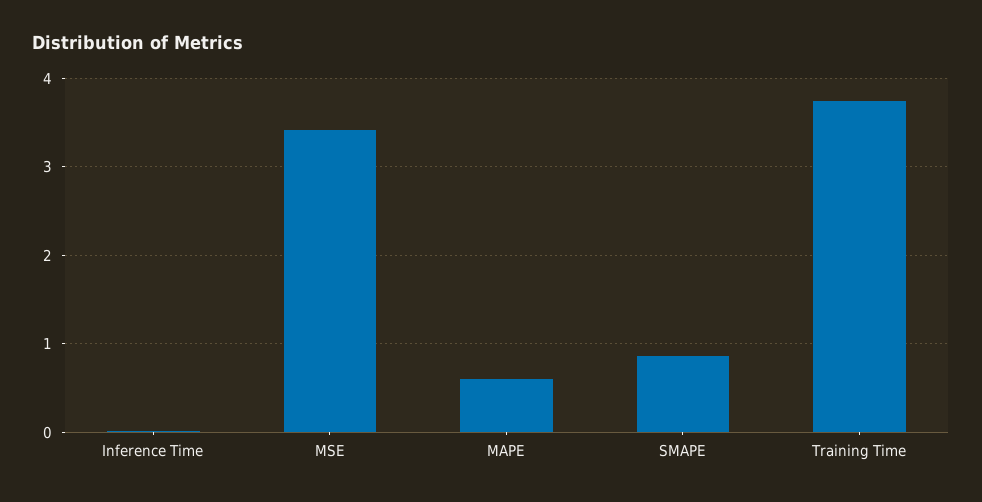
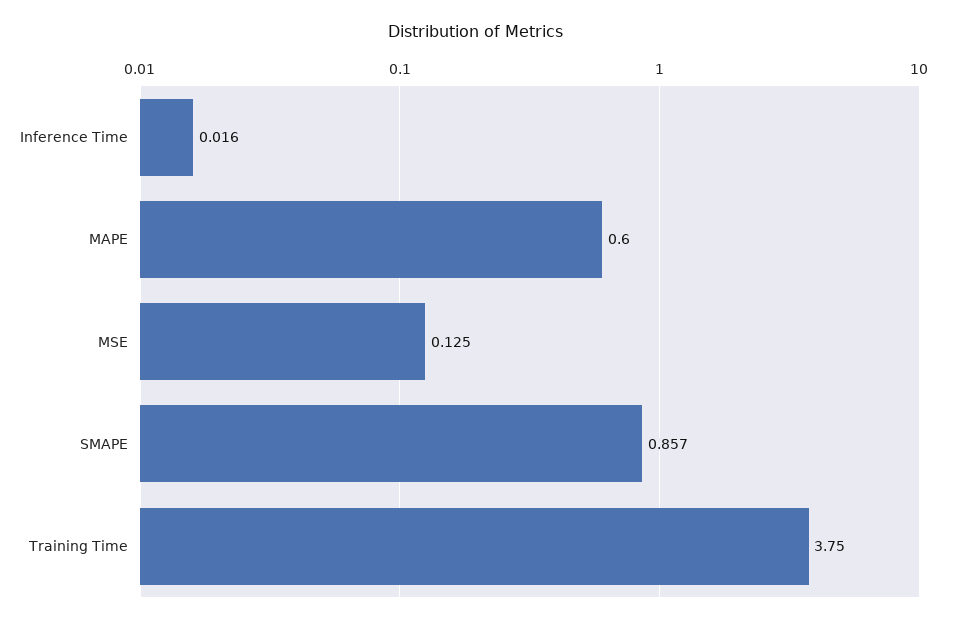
  {
    "Inference Time": 0.016,
-   "MSE": 3.4,
+   "MSE": 0.125,
    "MAPE": 0.6,
    "SMAPE": 0.857,
    "Training Time": 3.75
  }

